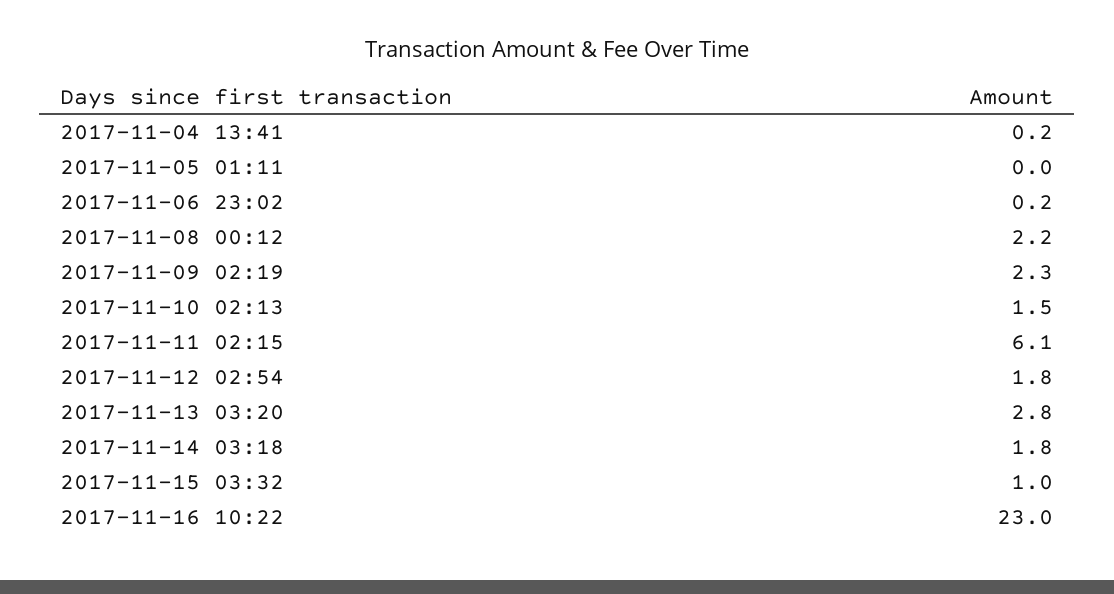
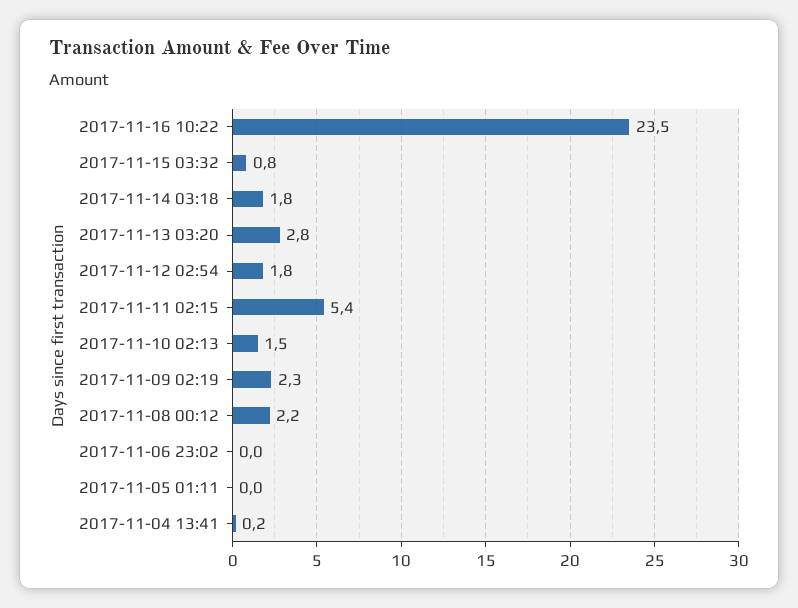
  {
    "2017-11-04 13:41": 0.2,
    "2017-11-05 01:11": 0,
-   "2017-11-06 23:02": 0.2,
+   "2017-11-06 23:02": 0,
    "2017-11-08 00:12": 2.2,
    "2017-11-09 02:19": 2.3,
    "2017-11-10 02:13": 1.5,
-   "2017-11-11 02:15": 6.1,
+   "2017-11-11 02:15": 5.4,
    "2017-11-12 02:54": 1.8,
    "2017-11-13 03:20": 2.8,
    "2017-11-14 03:18": 1.8,
-   "2017-11-15 03:32": 1,
+   "2017-11-15 03:32": 0.8,
-   "2017-11-16 10:22": 23
+   "2017-11-16 10:22": 23.5
  }

